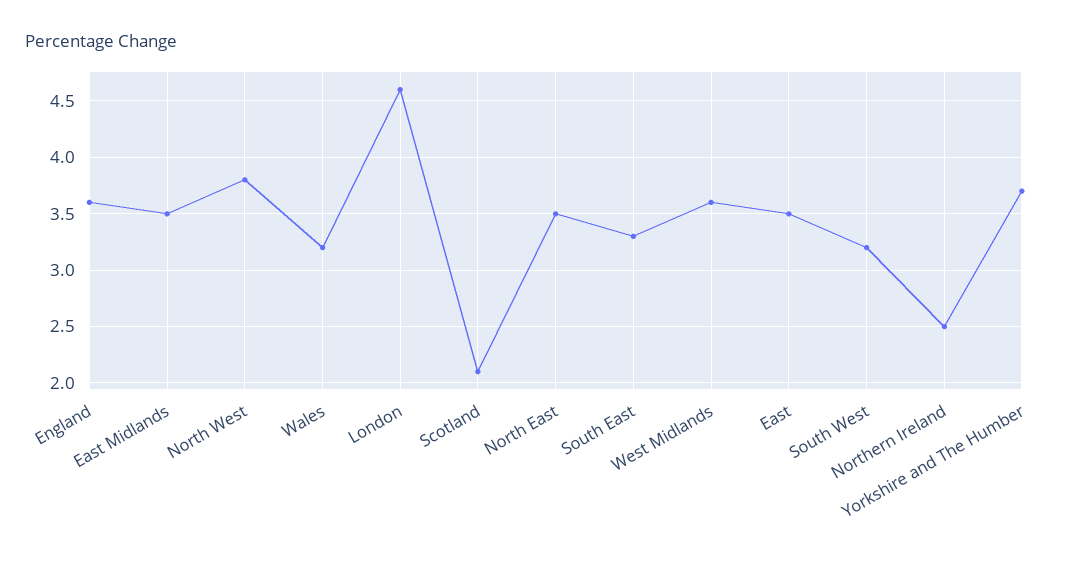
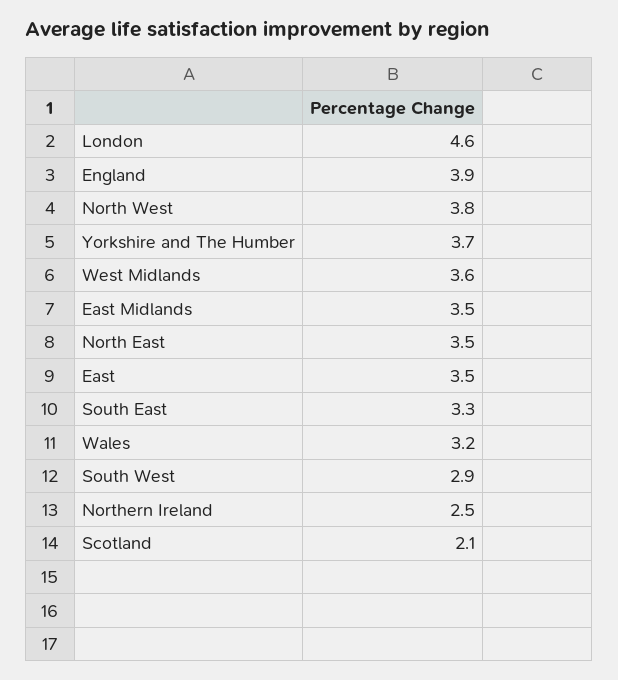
  {
-   "England": 3.6,
+   "England": 3.9,
    "East Midlands": 3.5,
    "North West": 3.8,
    "Wales": 3.2,
    "London": 4.6,
    "Scotland": 2.1,
    "North East": 3.5,
    "South East": 3.3,
    "West Midlands": 3.6,
    "East": 3.5,
-   "South West": 3.2,
+   "South West": 2.9,
    "Northern Ireland": 2.5,
    "Yorkshire and The Humber": 3.7
  }

